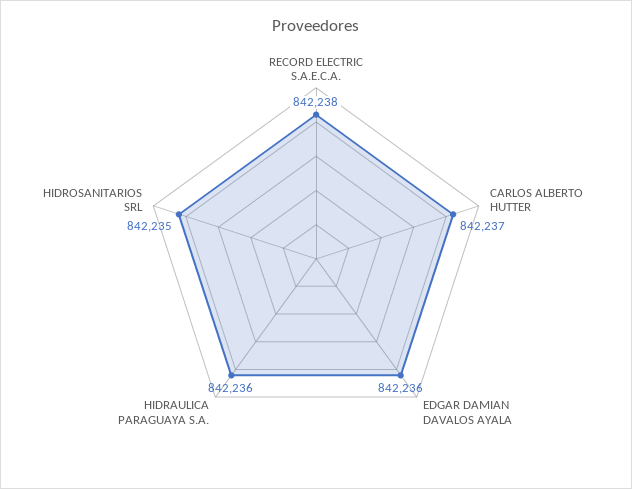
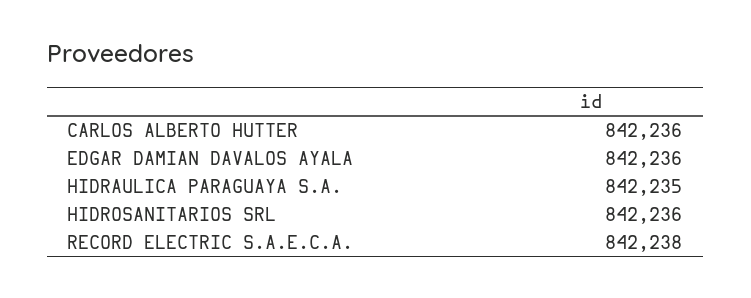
  {
    "RECORD ELECTRIC S.A.E.C.A.": 842238,
-   "CARLOS ALBERTO HUTTER": 842237,
+   "CARLOS ALBERTO HUTTER": 842236,
    "EDGAR DAMIAN DAVALOS AYALA": 842236,
-   "HIDRAULICA PARAGUAYA S.A.": 842236,
+   "HIDRAULICA PARAGUAYA S.A.": 842235,
-   "HIDROSANITARIOS SRL": 842235
+   "HIDROSANITARIOS SRL": 842236
  }

